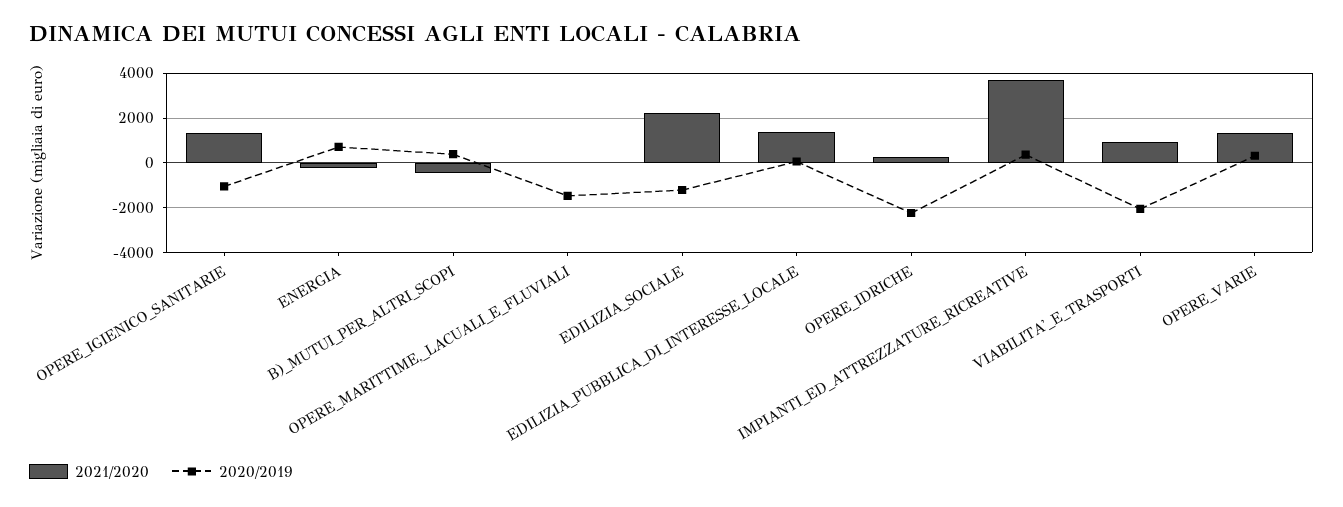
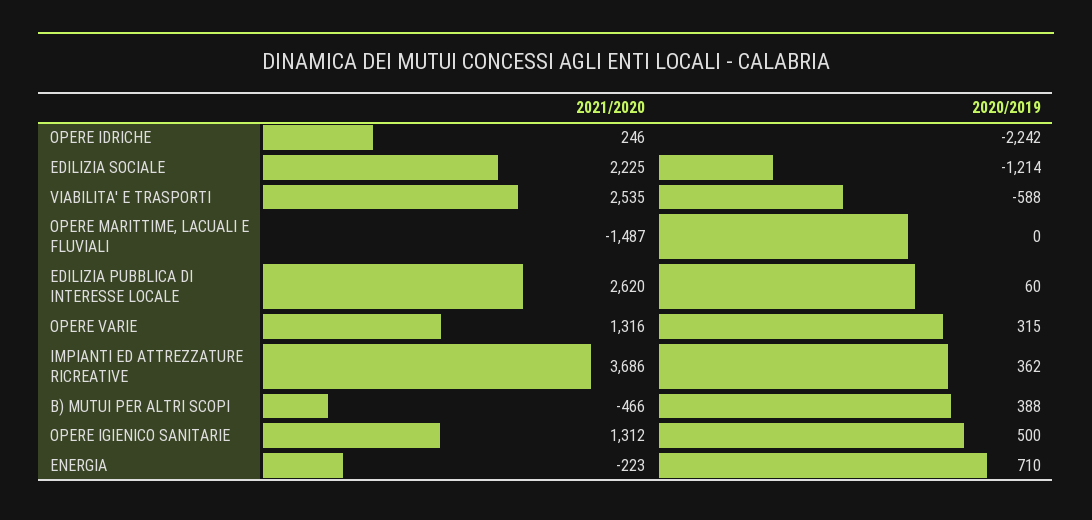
  {
    "2021/2020": {
      "OPERE_IGIENICO_SANITARIE": 1312,
      "ENERGIA": -223,
      "B)_MUTUI_PER_ALTRI_SCOPI": -466,
-     "OPERE_MARITTIME,_LACUALI_E_FLUVIALI": 0,
+     "OPERE_MARITTIME,_LACUALI_E_FLUVIALI": -1487,
      "EDILIZIA_SOCIALE": 2225,
-     "EDILIZIA_PUBBLICA_DI_INTERESSE_LOCALE": 1500,
+     "EDILIZIA_PUBBLICA_DI_INTERESSE_LOCALE": 2620,
      "OPERE_IDRICHE": 246,
      "IMPIANTI_ED_ATTREZZATURE_RICREATIVE": 3686,
-     "VIABILITA'_E_TRASPORTI": 1000,
+     "VIABILITA'_E_TRASPORTI": 2535,
      "OPERE_VARIE": 1316
    },
    "2020/2019": {
-     "OPERE_IGIENICO_SANITARIE": -1000,
+     "OPERE_IGIENICO_SANITARIE": 500,
      "ENERGIA": 710,
      "B)_MUTUI_PER_ALTRI_SCOPI": 388,
-     "OPERE_MARITTIME,_LACUALI_E_FLUVIALI": -1500,
+     "OPERE_MARITTIME,_LACUALI_E_FLUVIALI": 0,
      "EDILIZIA_SOCIALE": -1214,
      "EDILIZIA_PUBBLICA_DI_INTERESSE_LOCALE": 60,
      "OPERE_IDRICHE": -2242,
      "IMPIANTI_ED_ATTREZZATURE_RICREATIVE": 362,
-     "VIABILITA'_E_TRASPORTI": -2000,
+     "VIABILITA'_E_TRASPORTI": -588,
      "OPERE_VARIE": 315
    }
  }

